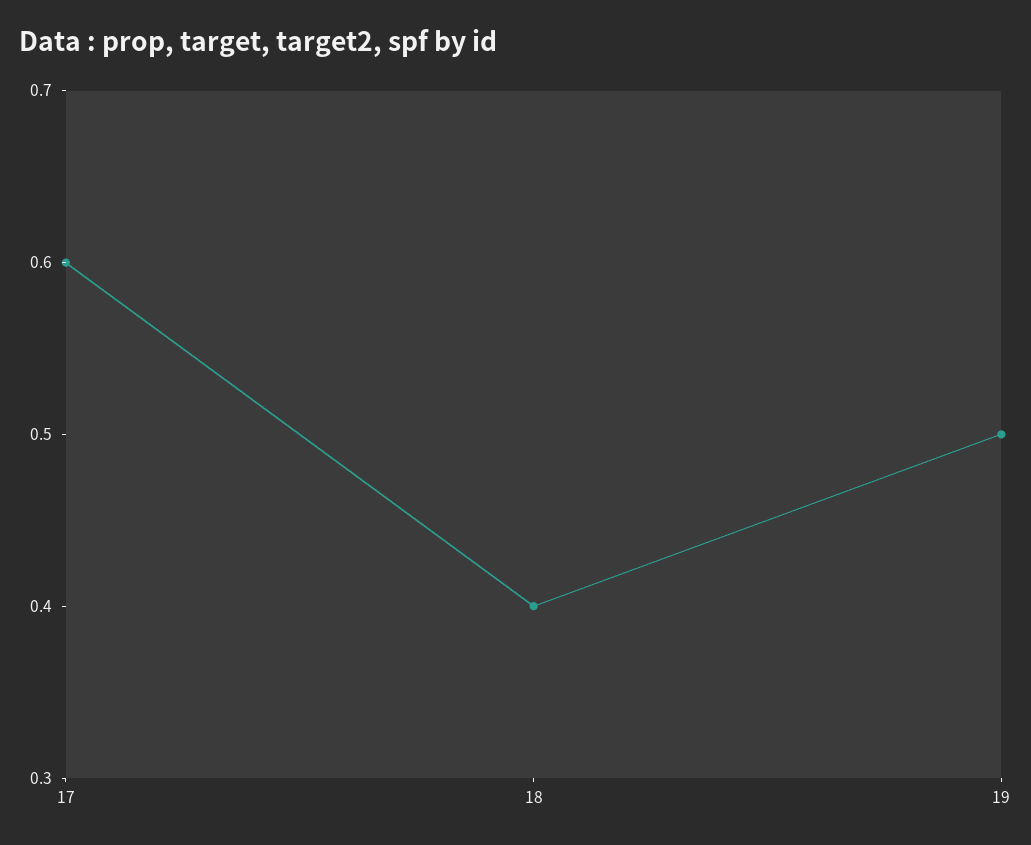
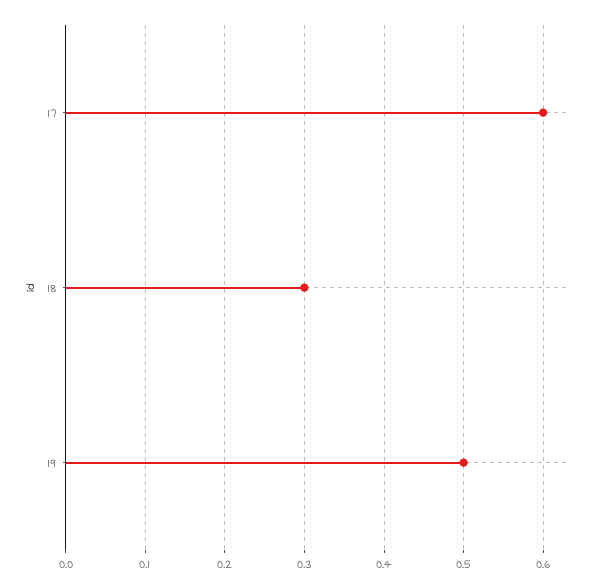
  {
    "17": 0.6,
-   "18": 0.4,
+   "18": 0.3,
    "19": 0.5
  }

